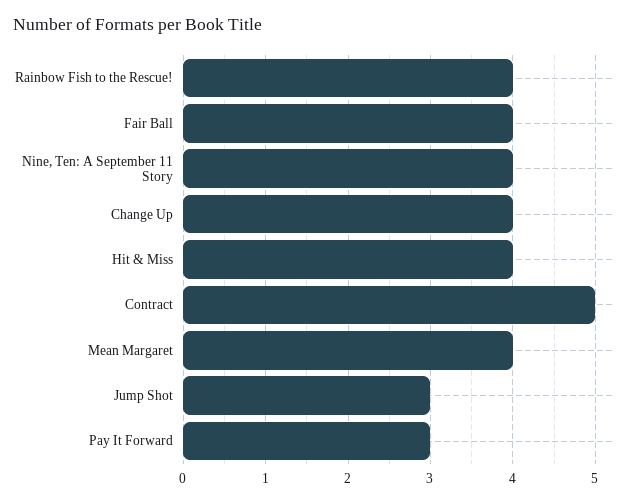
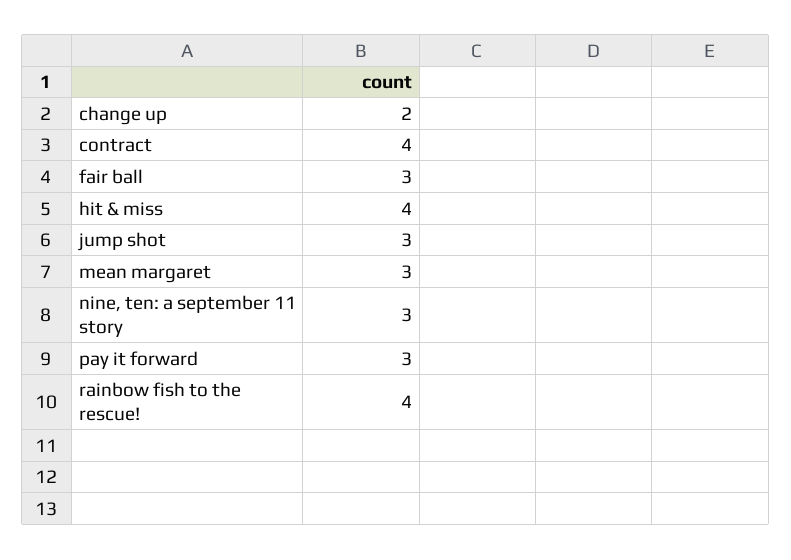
  {
    "Rainbow Fish to the Rescue!": 4,
-   "Fair Ball": 4,
+   "Fair Ball": 3,
-   "Nine, Ten: A September 11 Story": 4,
+   "Nine, Ten: A September 11 Story": 3,
-   "Change Up": 4,
+   "Change Up": 2,
    "Hit & Miss": 4,
-   "Contract": 5,
+   "Contract": 4,
-   "Mean Margaret": 4,
+   "Mean Margaret": 3,
    "Jump Shot": 3,
    "Pay It Forward": 3
  }

